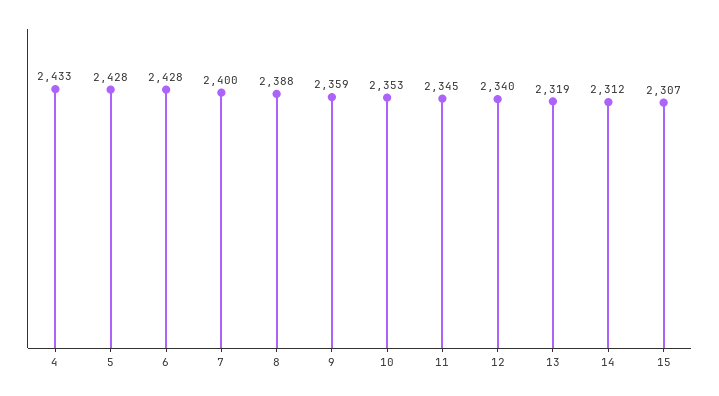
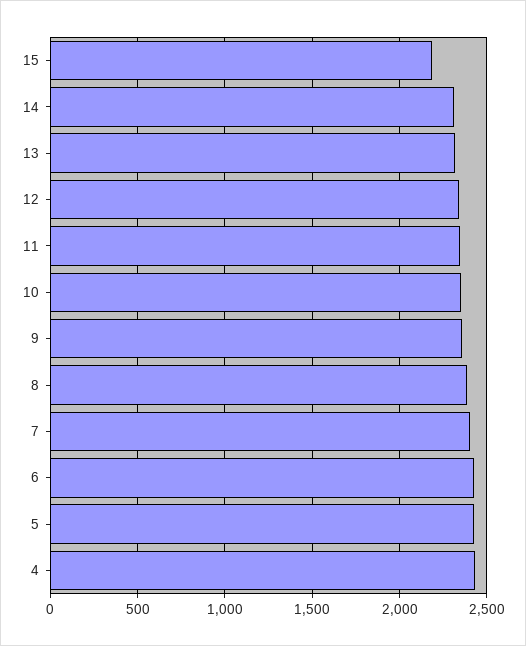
  {
    "4": 2433,
    "5": 2428,
    "6": 2428,
    "7": 2400,
    "8": 2388,
    "9": 2359,
    "10": 2353,
    "11": 2345,
    "12": 2340,
    "13": 2319,
    "14": 2312,
-   "15": 2307
+   "15": 2200
  }

